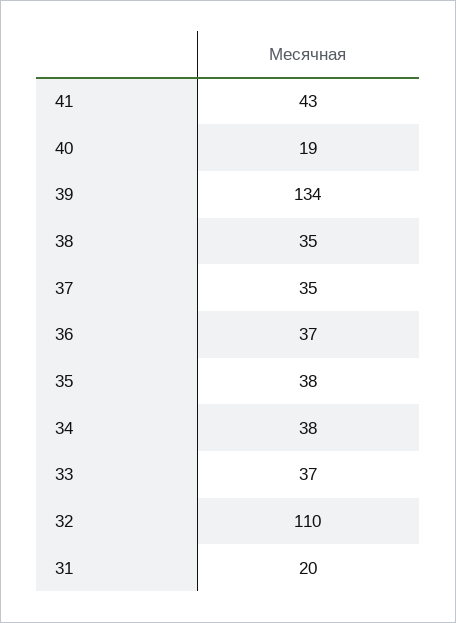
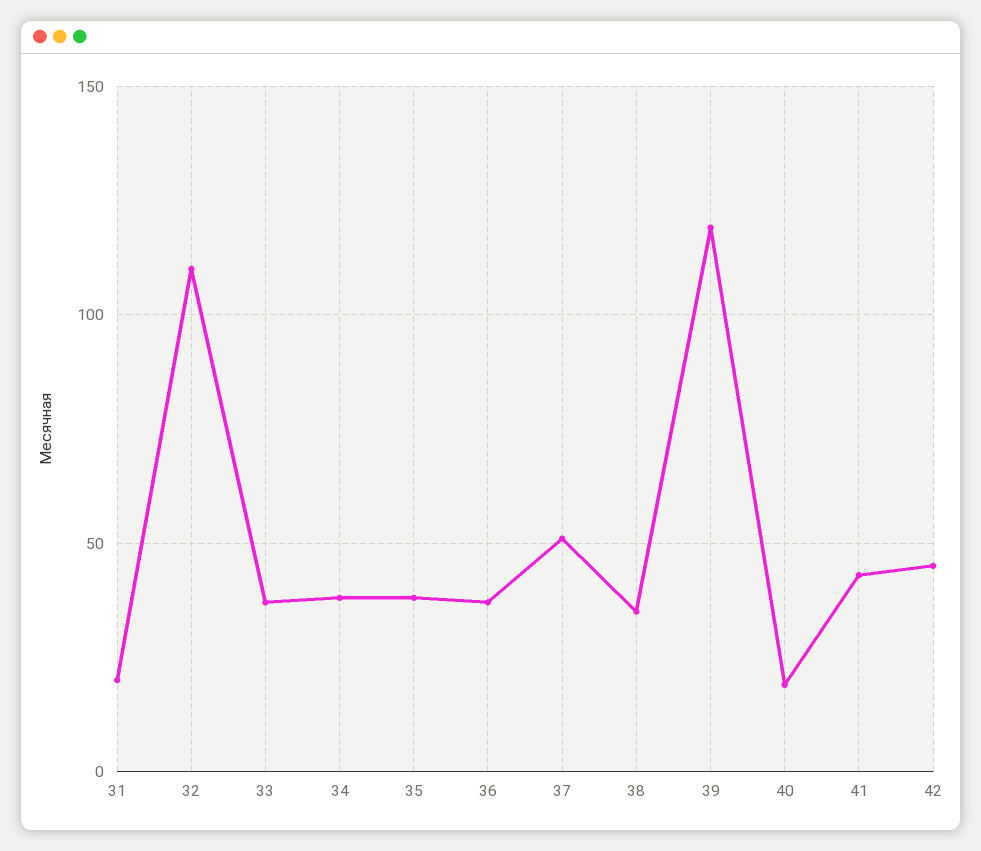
  {
    "41": 43,
    "40": 19,
-   "39": 134,
+   "39": 120,
    "38": 35,
-   "37": 35,
+   "37": 50,
    "36": 37,
    "35": 38,
    "34": 38,
    "33": 37,
    "32": 110,
-   "31": 20
+   "31": 20,
+   "42": 45
  }

